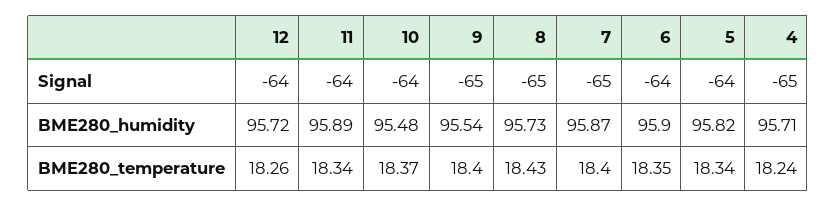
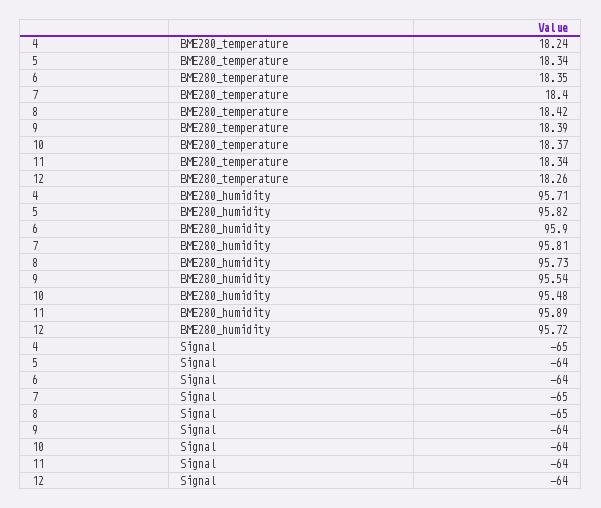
  {
    "12": {
      "Signal": -64,
      "BME280_humidity": 95.72,
      "BME280_temperature": 18.26
    },
    "11": {
      "Signal": -64,
      "BME280_humidity": 95.89,
      "BME280_temperature": 18.34
    },
    "10": {
      "Signal": -64,
      "BME280_humidity": 95.48,
      "BME280_temperature": 18.37
    },
    "9": {
-     "Signal": -65,
+     "Signal": -64,
      "BME280_humidity": 95.54,
-     "BME280_temperature": 18.4
+     "BME280_temperature": 18.39
    },
    "8": {
      "Signal": -65,
      "BME280_humidity": 95.73,
-     "BME280_temperature": 18.43
+     "BME280_temperature": 18.42
    },
    "7": {
      "Signal": -65,
-     "BME280_humidity": 95.87,
+     "BME280_humidity": 95.81,
      "BME280_temperature": 18.4
    },
    "6": {
      "Signal": -64,
      "BME280_humidity": 95.9,
      "BME280_temperature": 18.35
    },
    "5": {
      "Signal": -64,
      "BME280_humidity": 95.82,
      "BME280_temperature": 18.34
    },
    "4": {
      "Signal": -65,
      "BME280_humidity": 95.71,
      "BME280_temperature": 18.24
    }
  }

